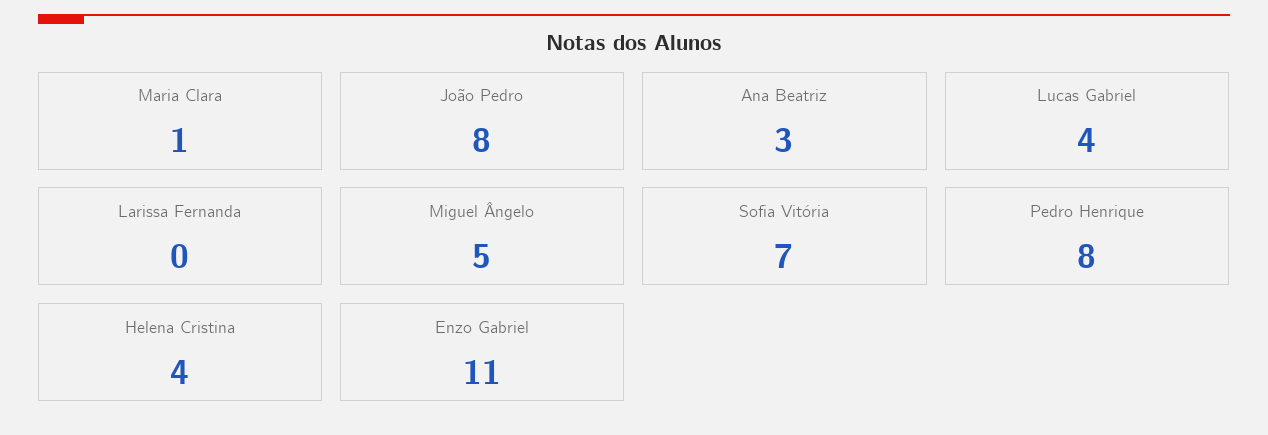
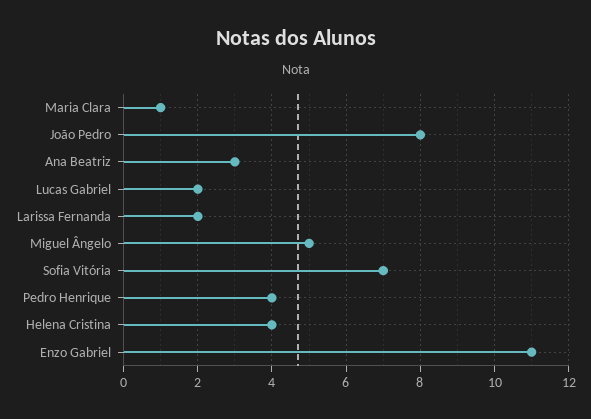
  {
    "Maria Clara": 1,
    "João Pedro": 8,
    "Ana Beatriz": 3,
-   "Lucas Gabriel": 4,
+   "Lucas Gabriel": 2,
-   "Larissa Fernanda": 0,
+   "Larissa Fernanda": 2,
    "Miguel Ângelo": 5,
    "Sofia Vitória": 7,
-   "Pedro Henrique": 8,
+   "Pedro Henrique": 4,
    "Helena Cristina": 4,
    "Enzo Gabriel": 11
  }

